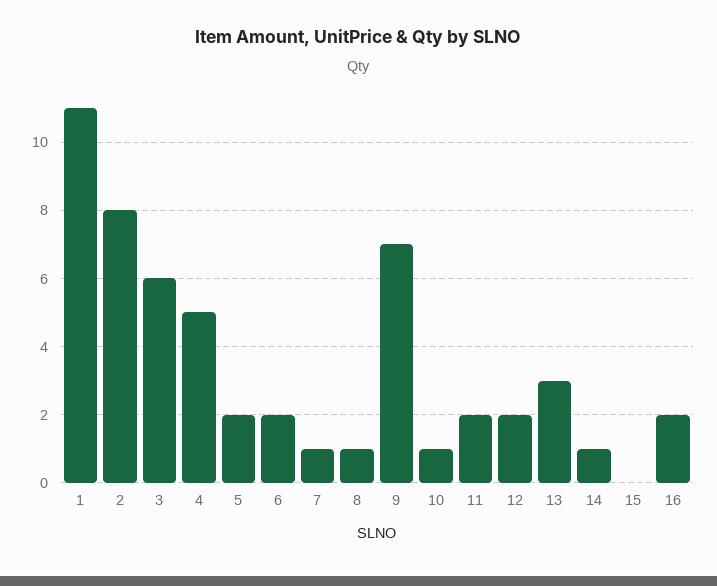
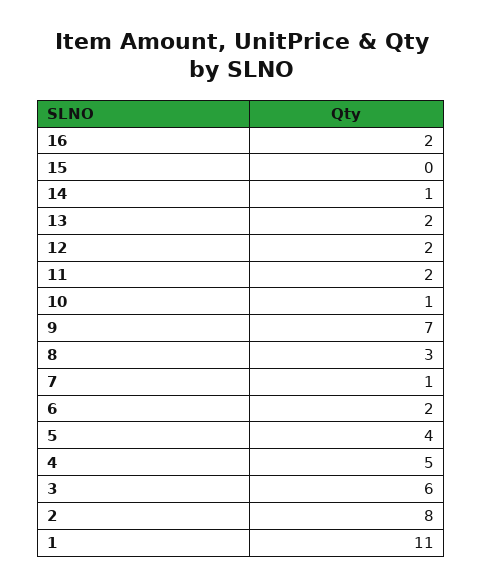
  {
    "1": 11,
    "2": 8,
    "3": 6,
    "4": 5,
-   "5": 2,
+   "5": 4,
    "6": 2,
    "7": 1,
-   "8": 1,
+   "8": 3,
    "9": 7,
    "10": 1,
    "11": 2,
    "12": 2,
-   "13": 3,
+   "13": 2,
    "14": 1,
    "15": 0,
    "16": 2
  }

